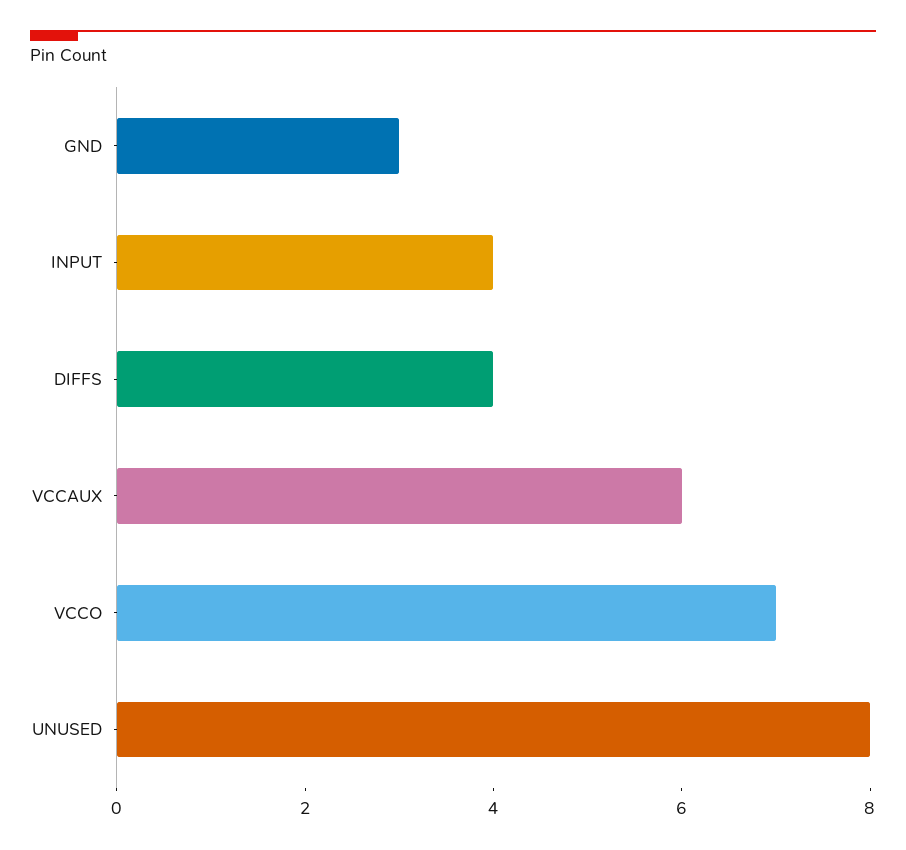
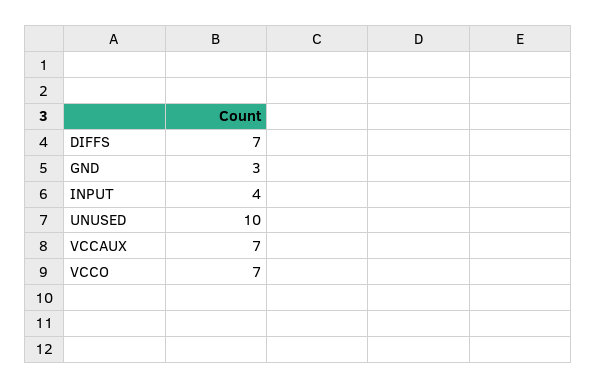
  {
    "GND": 3,
    "INPUT": 4,
-   "DIFFS": 4,
+   "DIFFS": 7,
-   "VCCAUX": 6,
+   "VCCAUX": 7,
    "VCCO": 7,
-   "UNUSED": 8
+   "UNUSED": 10
  }

